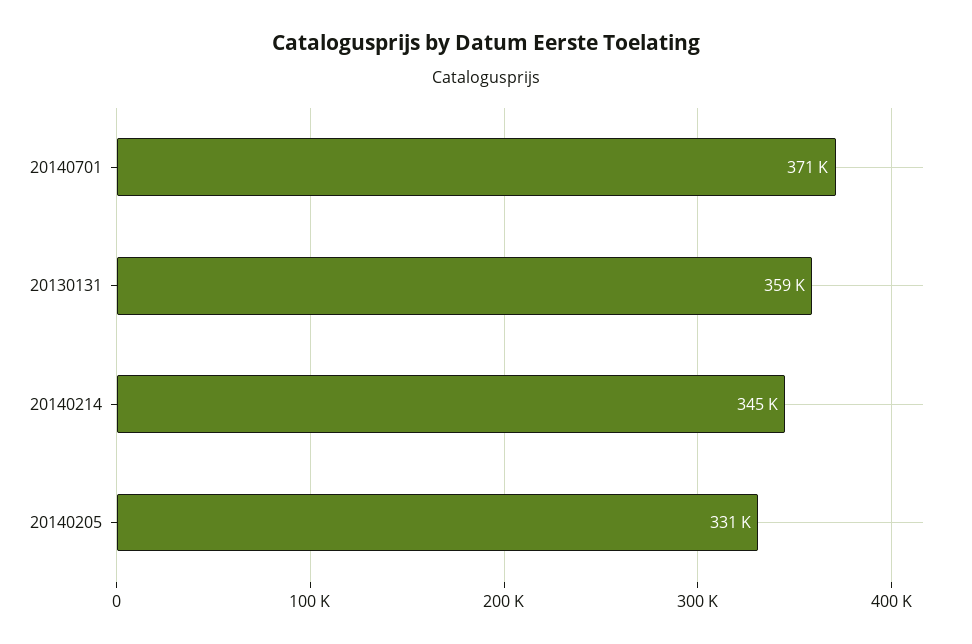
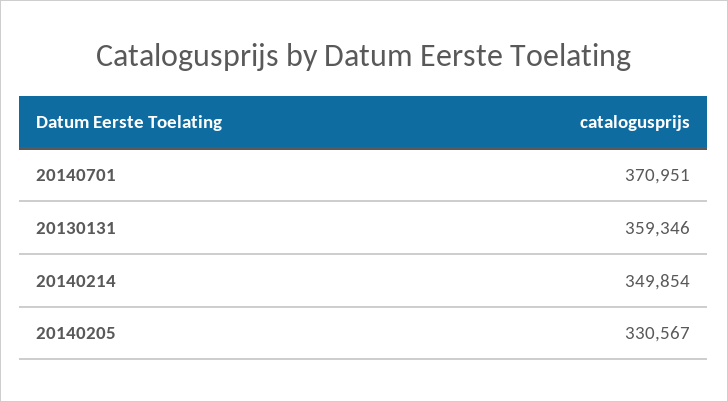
  {
    "20140701": 370951,
    "20130131": 359346,
-   "20140214": 345000,
+   "20140214": 349854,
    "20140205": 330567
  }

